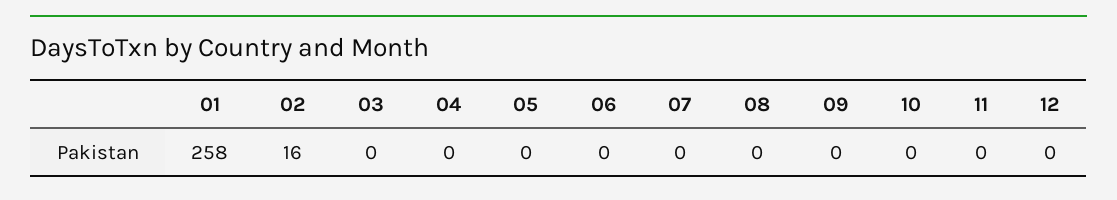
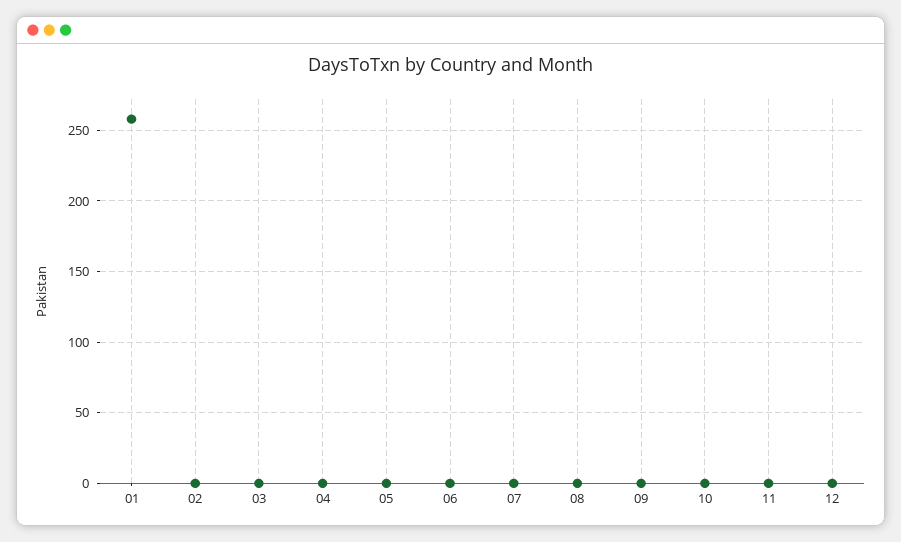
  {
    "01": 258,
-   "02": 16,
+   "02": 0,
    "03": 0,
    "04": 0,
    "05": 0,
    "06": 0,
    "07": 0,
    "08": 0,
    "09": 0,
    "10": 0,
    "11": 0,
    "12": 0
  }

